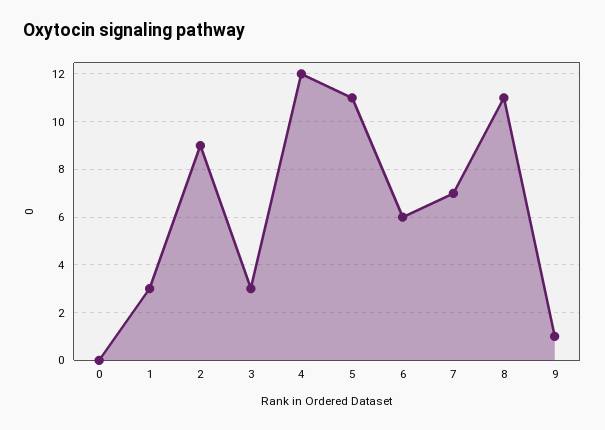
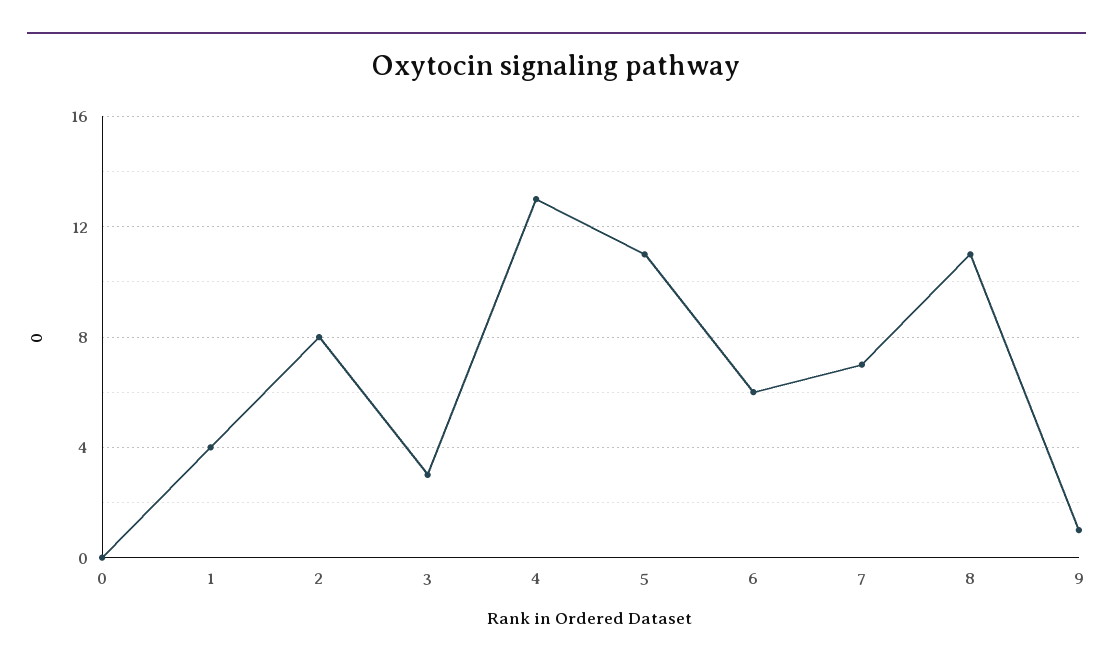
  {
    "0": 0,
-   "1": 3,
+   "1": 4,
-   "2": 9,
+   "2": 8,
    "3": 3,
-   "4": 12,
+   "4": 13,
    "5": 11,
    "6": 6,
    "7": 7,
    "8": 11,
    "9": 1
  }

